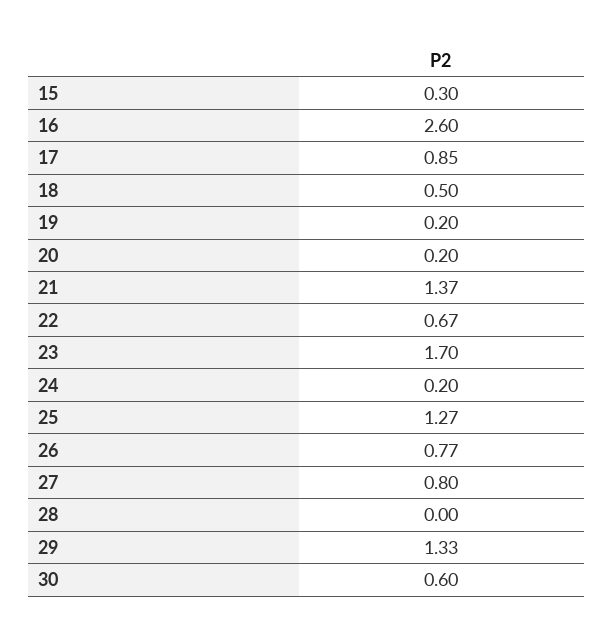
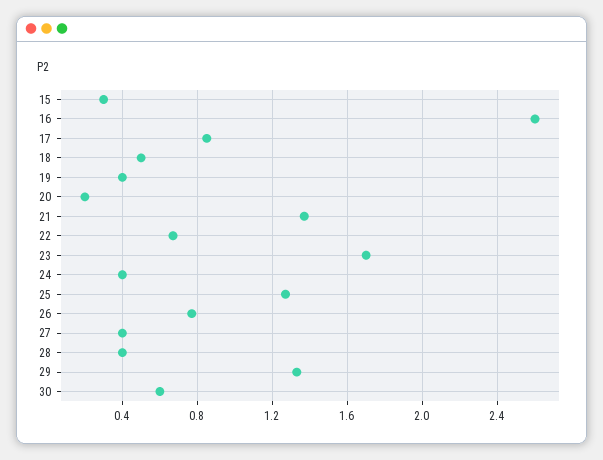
  {
    "15": 0.3,
    "16": 2.6,
    "17": 0.85,
    "18": 0.5,
-   "19": 0.2,
+   "19": 0.4,
    "20": 0.2,
    "21": 1.37,
    "22": 0.67,
    "23": 1.7,
-   "24": 0.2,
+   "24": 0.4,
    "25": 1.27,
    "26": 0.77,
-   "27": 0.8,
+   "27": 0.4,
-   "28": 0,
+   "28": 0.4,
    "29": 1.33,
    "30": 0.6
  }

